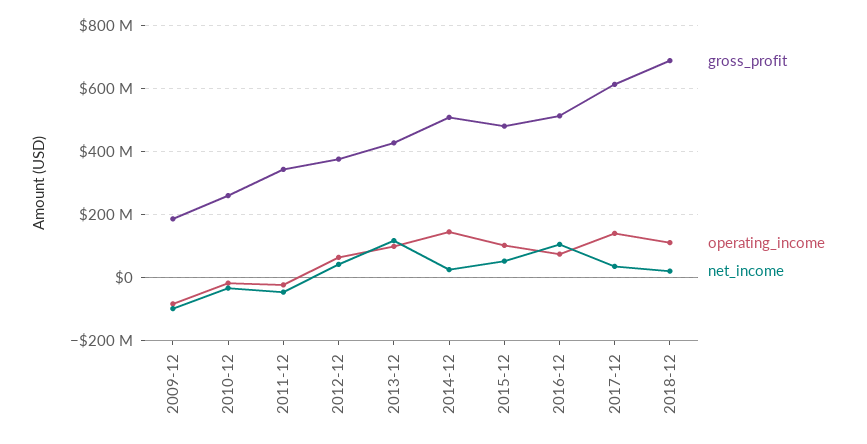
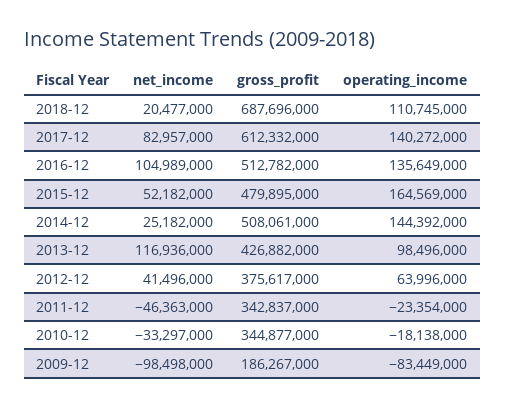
  {
    "gross_profit": {
      "2009-12": 186267000,
-     "2010-12": 260000000,
+     "2010-12": 344877000,
      "2011-12": 342837000,
      "2012-12": 375617000,
      "2013-12": 426882000,
      "2014-12": 508061000,
      "2015-12": 479895000,
      "2016-12": 512782000,
      "2017-12": 612332000,
      "2018-12": 687696000
    },
    "operating_income": {
      "2009-12": -83449000,
      "2010-12": -18138000,
      "2011-12": -23354000,
      "2012-12": 63996000,
      "2013-12": 98496000,
      "2014-12": 144392000,
-     "2015-12": 100000000,
+     "2015-12": 164569000,
-     "2016-12": 80000000,
+     "2016-12": 135649000,
      "2017-12": 140272000,
      "2018-12": 110745000
    },
    "net_income": {
      "2009-12": -98498000,
      "2010-12": -33297000,
      "2011-12": -46363000,
      "2012-12": 41496000,
      "2013-12": 116936000,
      "2014-12": 25182000,
      "2015-12": 52182000,
      "2016-12": 104989000,
-     "2017-12": 40000000,
+     "2017-12": 82957000,
      "2018-12": 20477000
    }
  }

